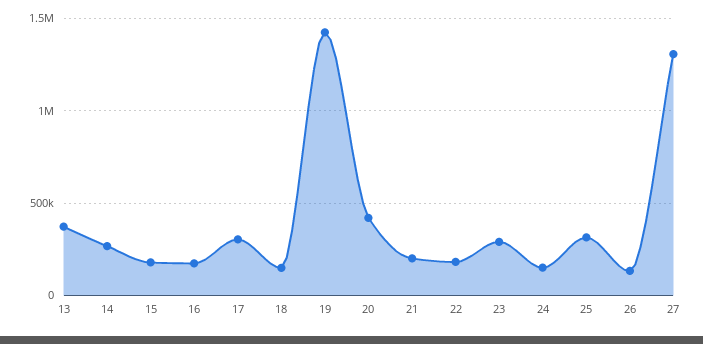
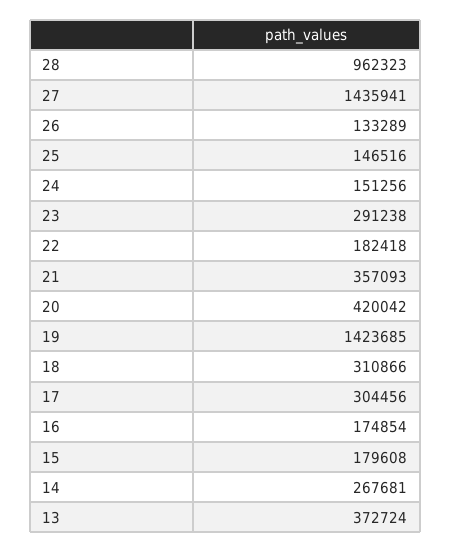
  {
    "13": 372724,
    "14": 267681,
    "15": 179608,
    "16": 174854,
    "17": 304456,
-   "18": 150000,
+   "18": 310866,
    "19": 1423685,
    "20": 420042,
-   "21": 200000,
+   "21": 357093,
    "22": 182418,
    "23": 291238,
    "24": 151256,
-   "25": 300000,
+   "25": 146516,
    "26": 133289,
-   "27": 1300000
+   "27": 1435941,
+   "28": 962323
  }

